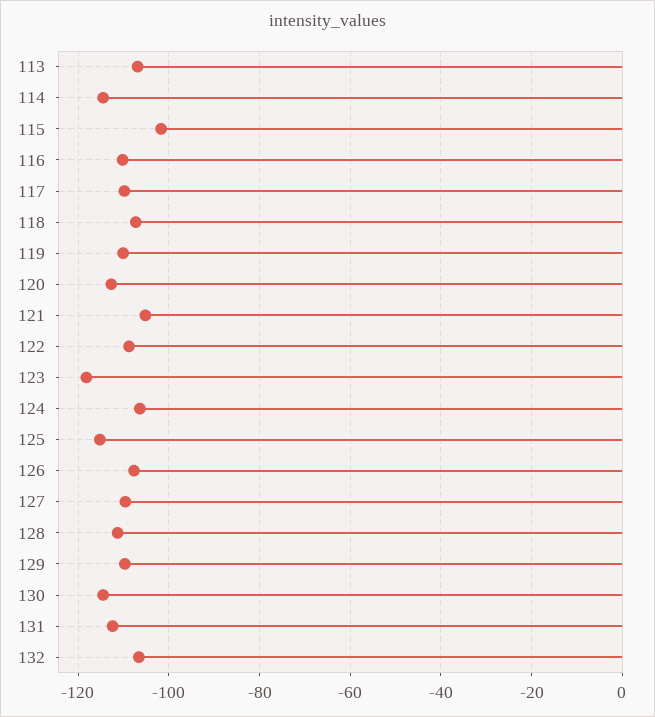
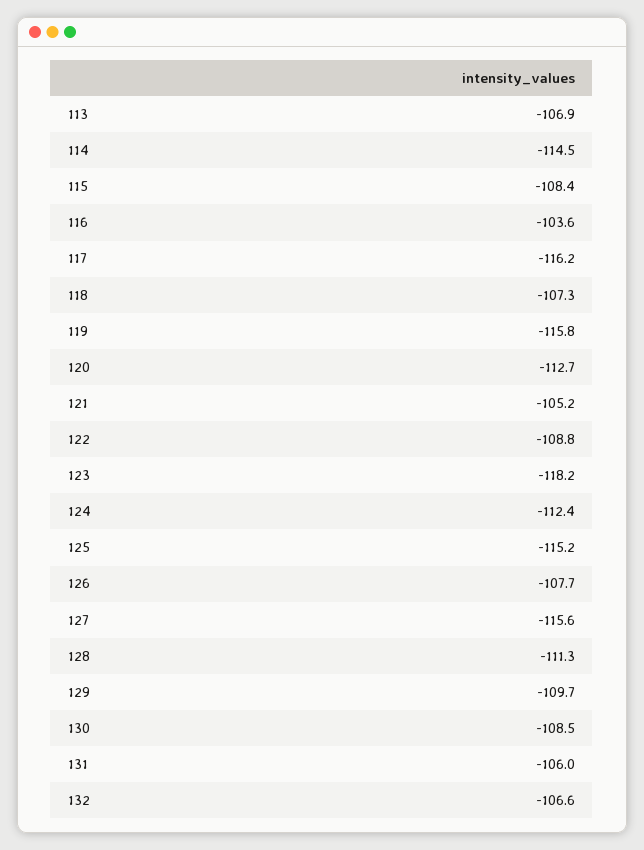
  {
    "113": -106.9,
    "114": -114.5,
-   "115": -102,
+   "115": -108.4,
-   "116": -110,
+   "116": -103.6,
-   "117": -110,
+   "117": -116.2,
    "118": -107.3,
-   "119": -110,
+   "119": -115.8,
    "120": -112.7,
    "121": -105.2,
    "122": -108.8,
    "123": -118.2,
-   "124": -106,
+   "124": -112.4,
    "125": -115.2,
    "126": -107.7,
-   "127": -110,
+   "127": -115.6,
    "128": -111.3,
    "129": -109.7,
-   "130": -114,
+   "130": -108.5,
-   "131": -112,
+   "131": -106,
    "132": -106.6
  }

